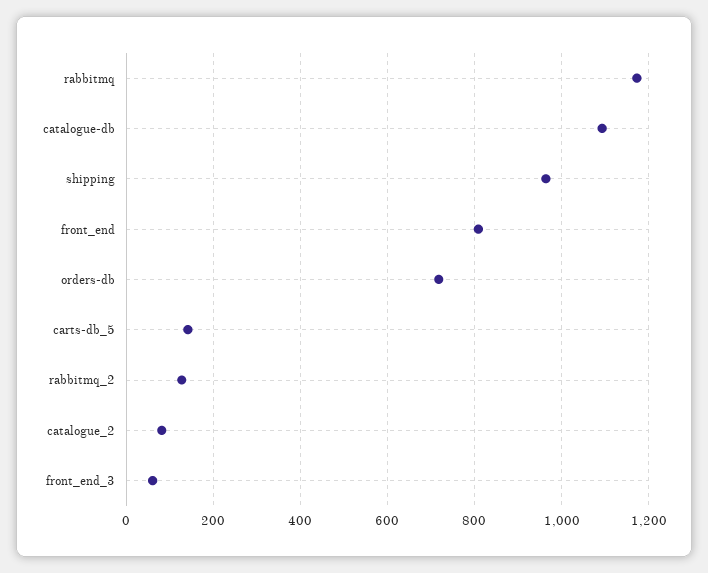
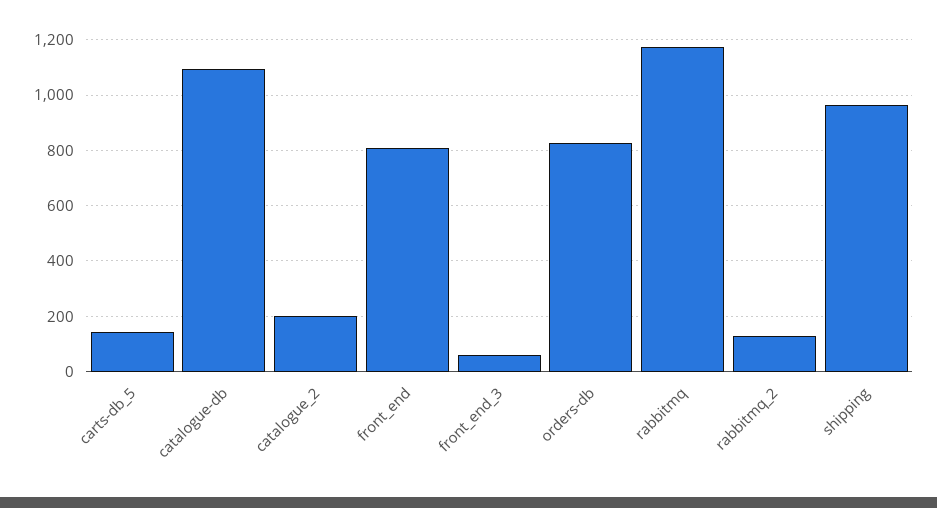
  {
    "rabbitmq": 1180,
    "catalogue-db": 1100,
    "shipping": 960,
    "front_end": 800,
-   "orders-db": 720,
+   "orders-db": 825,
    "carts-db_5": 140,
    "rabbitmq_2": 120,
-   "catalogue_2": 80,
+   "catalogue_2": 200,
    "front_end_3": 60
  }

